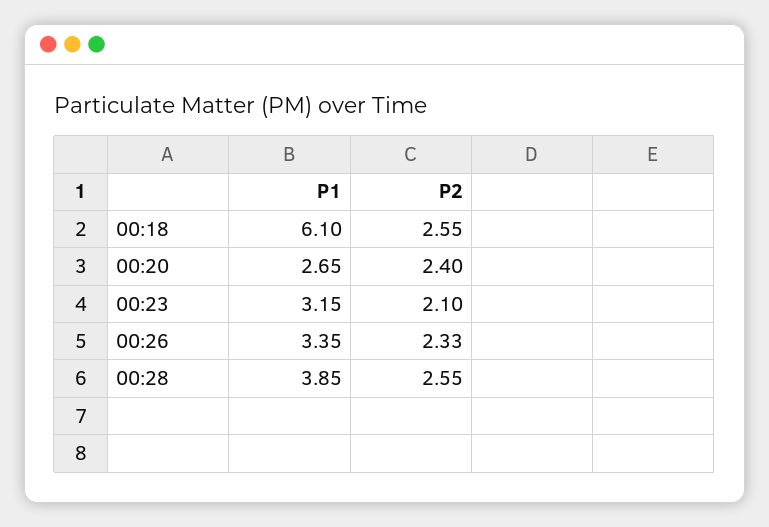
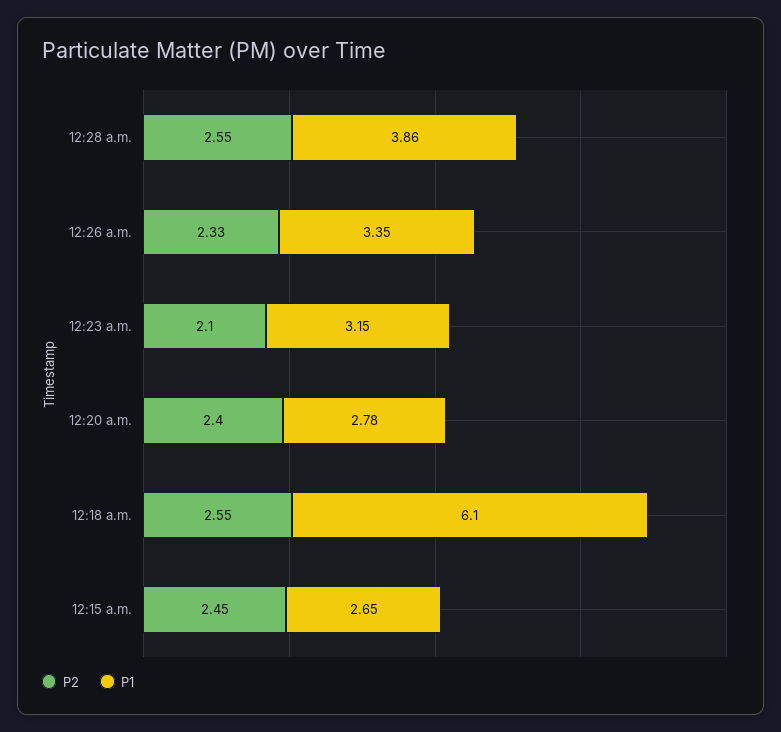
  {
    "P1": {
      "00:18": 6.1,
-     "00:20": 2.65,
+     "00:20": 2.78,
      "00:23": 3.15,
      "00:26": 3.35,
-     "00:28": 3.85
+     "00:28": 3.86,
+     "12:15 a.m.": 2.65
    },
    "P2": {
      "00:18": 2.55,
      "00:20": 2.4,
      "00:23": 2.1,
      "00:26": 2.33,
-     "00:28": 2.55
+     "00:28": 2.55,
+     "12:15 a.m.": 2.45
    }
  }

